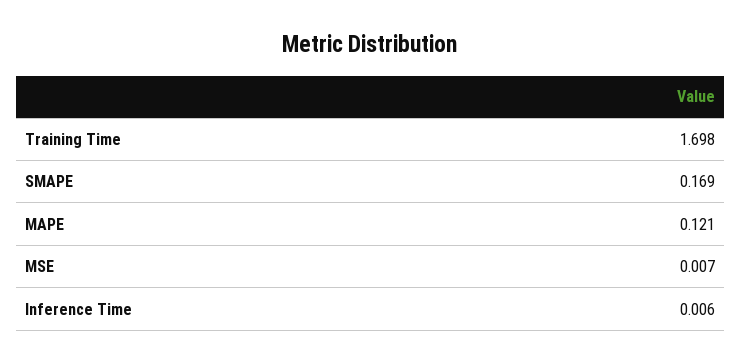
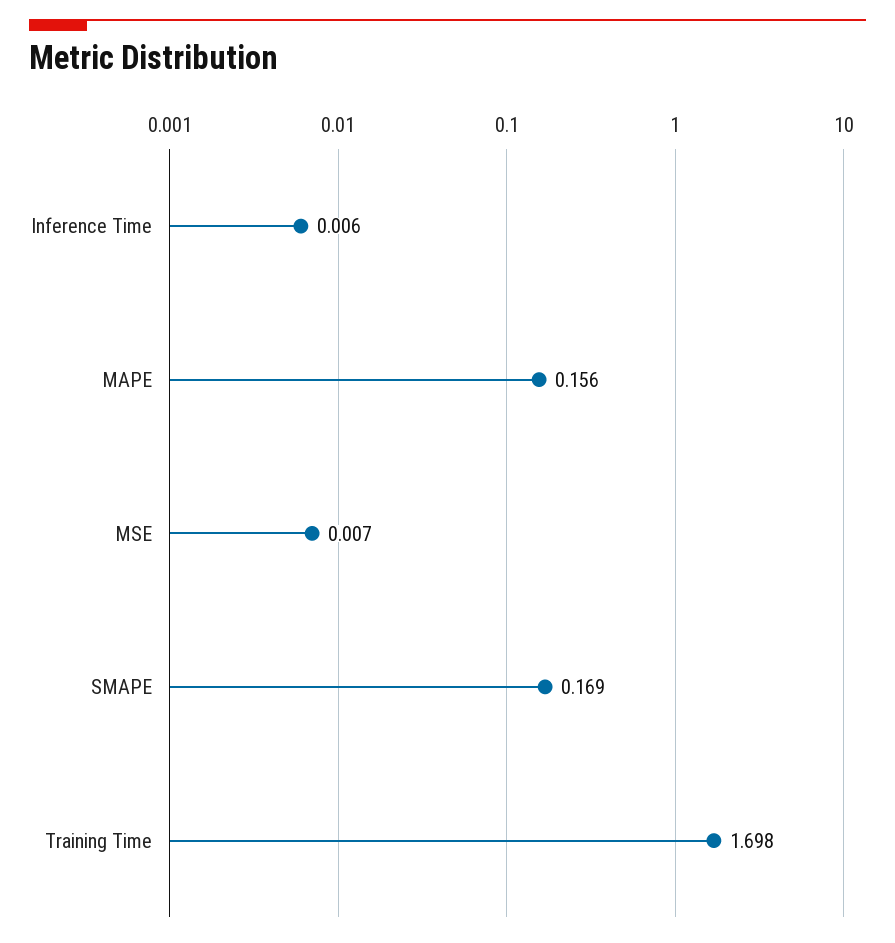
  {
    "Training Time": 1.698,
    "SMAPE": 0.169,
-   "MAPE": 0.121,
+   "MAPE": 0.156,
    "MSE": 0.007,
    "Inference Time": 0.006
  }

